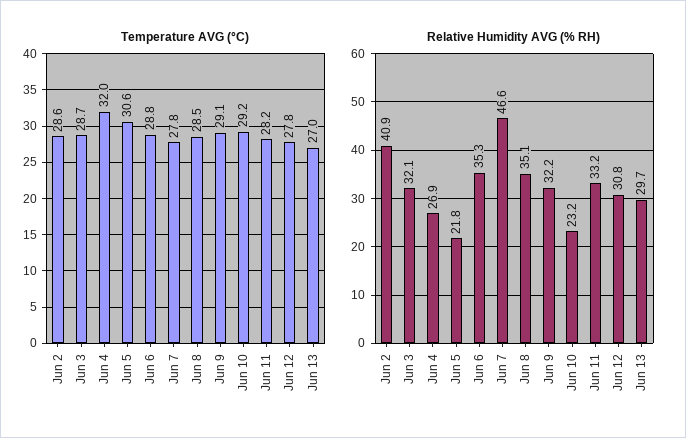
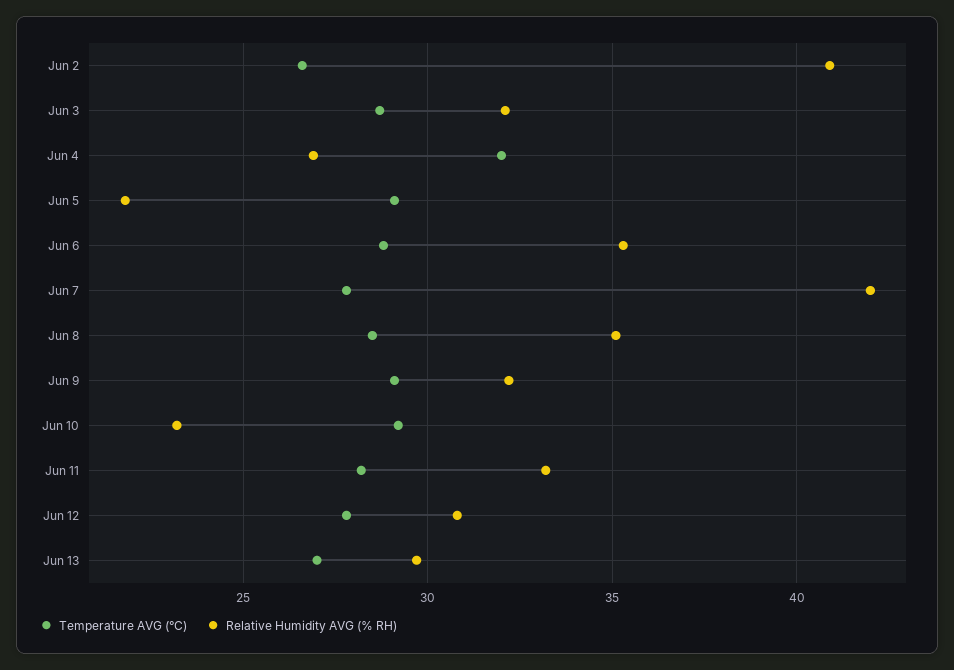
  {
    "Temperature AVG (°C)": {
-     "Jun 2": 28.6,
+     "Jun 2": 26.5,
      "Jun 3": 28.7,
      "Jun 4": 32,
-     "Jun 5": 30.6,
+     "Jun 5": 29,
      "Jun 6": 28.8,
      "Jun 7": 27.8,
      "Jun 8": 28.5,
      "Jun 9": 29.1,
      "Jun 10": 29.2,
      "Jun 11": 28.2,
      "Jun 12": 27.8,
      "Jun 13": 27
    },
    "Relative Humidity AVG (% RH)": {
      "Jun 2": 40.9,
      "Jun 3": 32.1,
      "Jun 4": 26.9,
      "Jun 5": 21.8,
      "Jun 6": 35.3,
-     "Jun 7": 46.6,
+     "Jun 7": 42,
      "Jun 8": 35.1,
      "Jun 9": 32.2,
      "Jun 10": 23.2,
      "Jun 11": 33.2,
      "Jun 12": 30.8,
      "Jun 13": 29.7
    }
  }

